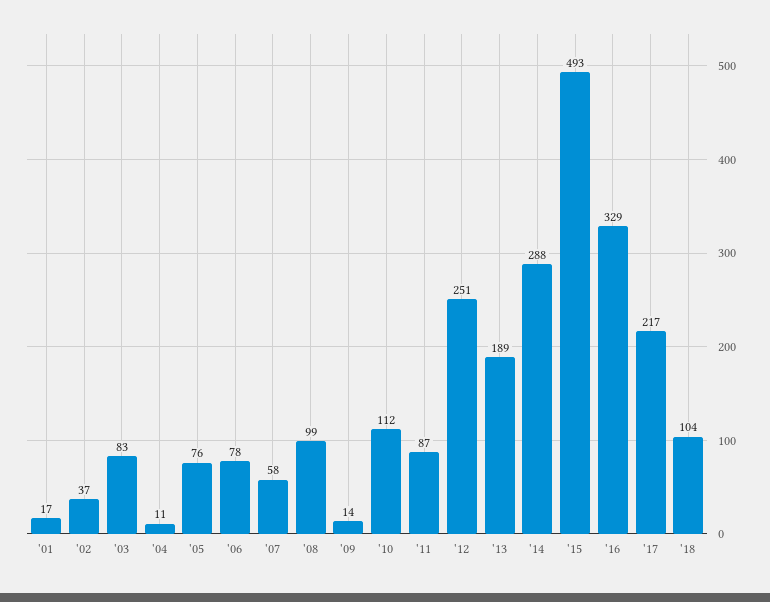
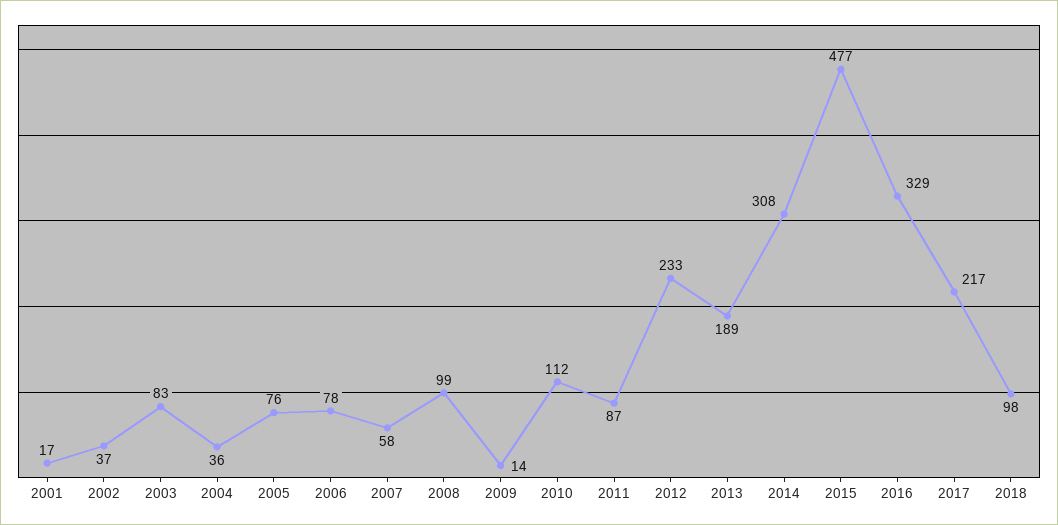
  {
    "'01": 17,
    "'02": 37,
    "'03": 83,
-   "'04": 11,
+   "'04": 36,
    "'05": 76,
    "'06": 78,
    "'07": 58,
    "'08": 99,
    "'09": 14,
    "'10": 112,
    "'11": 87,
-   "'12": 251,
+   "'12": 233,
    "'13": 189,
-   "'14": 288,
+   "'14": 308,
-   "'15": 493,
+   "'15": 477,
    "'16": 329,
    "'17": 217,
-   "'18": 104
+   "'18": 98
  }

